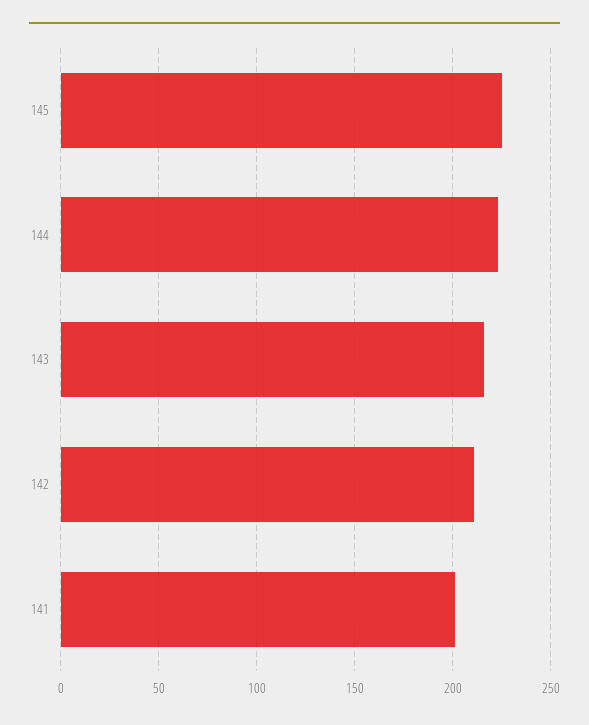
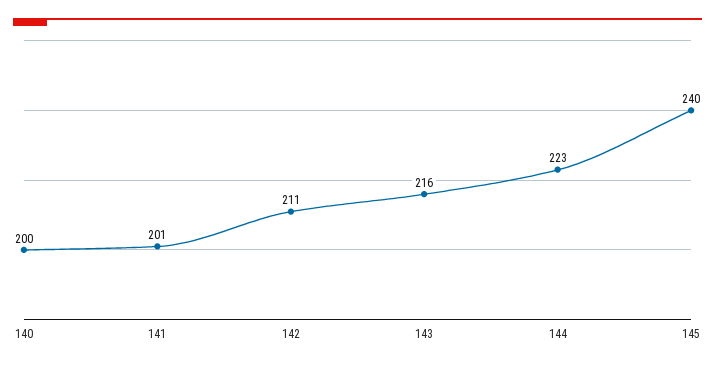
  {
-   "145": 225,
+   "145": 240,
    "144": 223,
    "143": 216,
    "142": 211,
-   "141": 201
+   "141": 201,
+   "140": 200
  }

